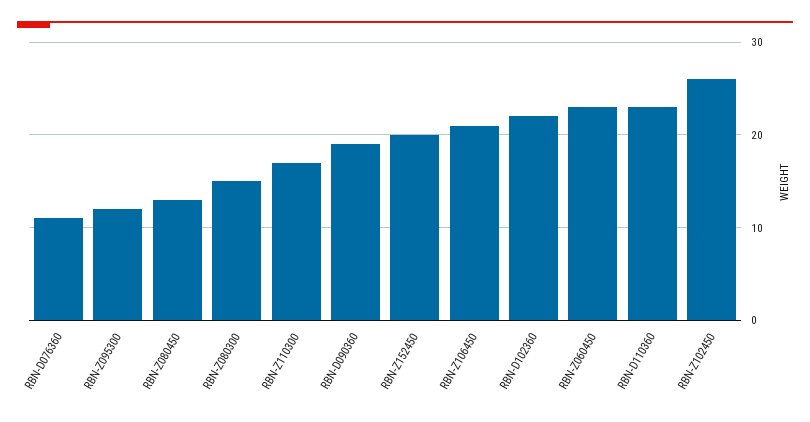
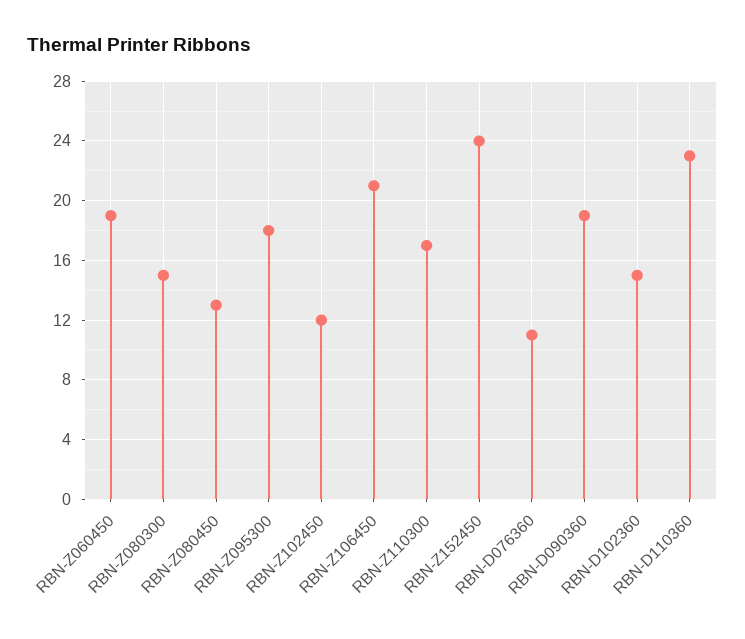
  {
    "RBN-D076360": 11,
-   "RBN-Z095300": 12,
+   "RBN-Z095300": 18,
    "RBN-Z080450": 13,
    "RBN-Z080300": 15,
    "RBN-Z110300": 17,
    "RBN-D090360": 19,
-   "RBN-Z152450": 20,
+   "RBN-Z152450": 24,
    "RBN-Z106450": 21,
-   "RBN-D102360": 22,
+   "RBN-D102360": 15,
-   "RBN-Z060450": 23,
+   "RBN-Z060450": 19,
    "RBN-D110360": 23,
-   "RBN-Z102450": 26
+   "RBN-Z102450": 12
  }

